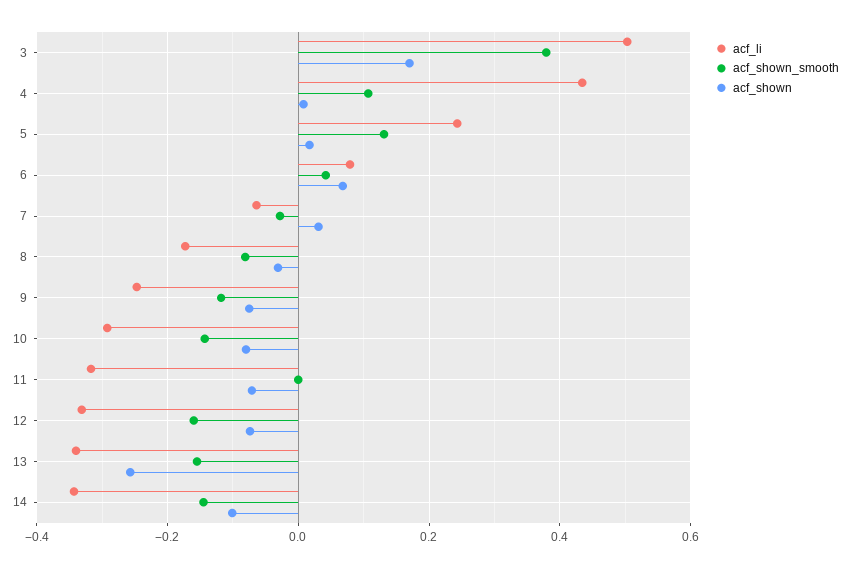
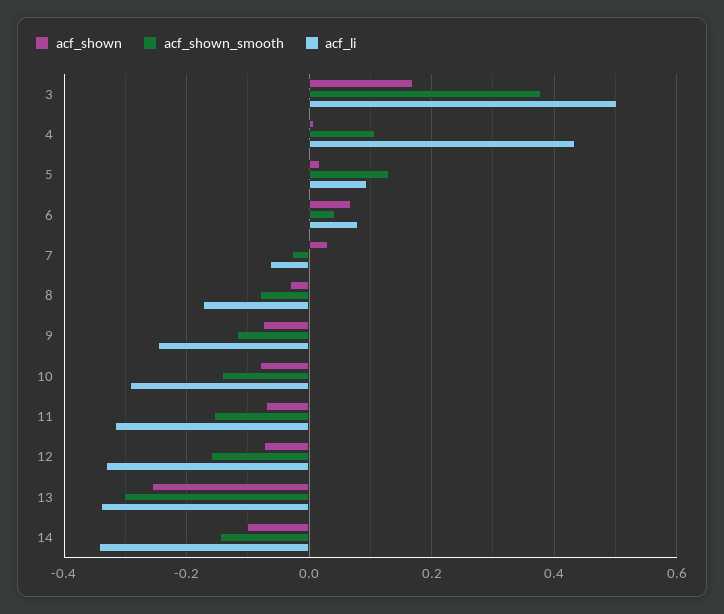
  {
    "acf_li": {
      "3": 0.5,
      "4": 0.44,
-     "5": 0.24,
+     "5": 0.1,
      "6": 0.08,
      "7": -0.06,
      "8": -0.18,
      "9": -0.24,
      "10": -0.3,
      "11": -0.32,
      "12": -0.34,
      "13": -0.34,
      "14": -0.34
    },
    "acf_shown_smooth": {
      "3": 0.38,
      "4": 0.1,
      "5": 0.14,
      "6": 0.04,
      "7": -0.02,
      "8": -0.08,
      "9": -0.12,
      "10": -0.14,
-     "11": 0,
+     "11": -0.16,
      "12": -0.16,
-     "13": -0.16,
+     "13": -0.3,
      "14": -0.14
    },
    "acf_shown": {
      "3": 0.18,
      "4": 0,
      "5": 0.02,
      "6": 0.06,
      "7": 0.04,
      "8": -0.04,
      "9": -0.08,
      "10": -0.08,
      "11": -0.08,
      "12": -0.08,
      "13": -0.26,
      "14": -0.1
    }
  }

